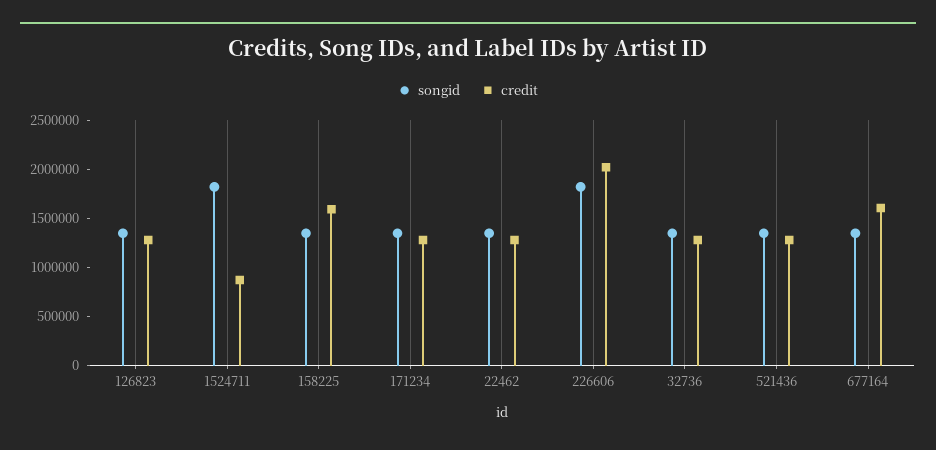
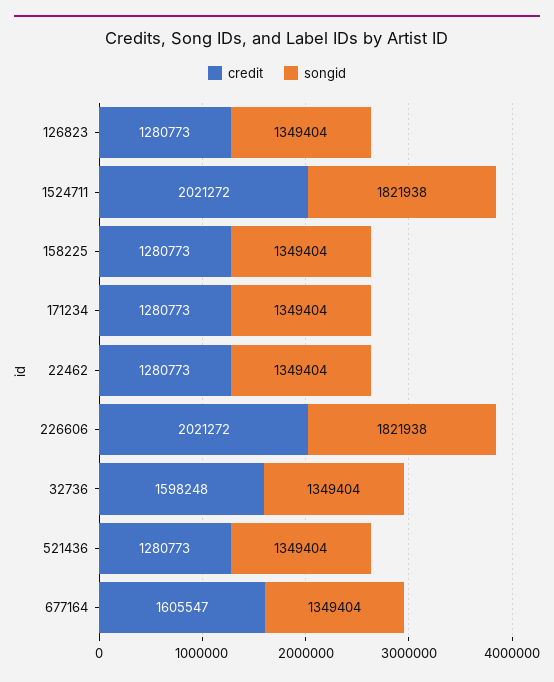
  {
    "songid": {
      "126823": 1349404,
      "1524711": 1821938,
      "158225": 1349404,
      "171234": 1349404,
      "22462": 1349404,
      "226606": 1821938,
      "32736": 1349404,
      "521436": 1349404,
      "677164": 1349404
    },
    "credit": {
      "126823": 1280773,
-     "1524711": 900000,
+     "1524711": 2021272,
-     "158225": 1600000,
+     "158225": 1280773,
      "171234": 1280773,
      "22462": 1280773,
      "226606": 2021272,
-     "32736": 1300000,
+     "32736": 1598248,
      "521436": 1280773,
      "677164": 1605547
    }
  }

